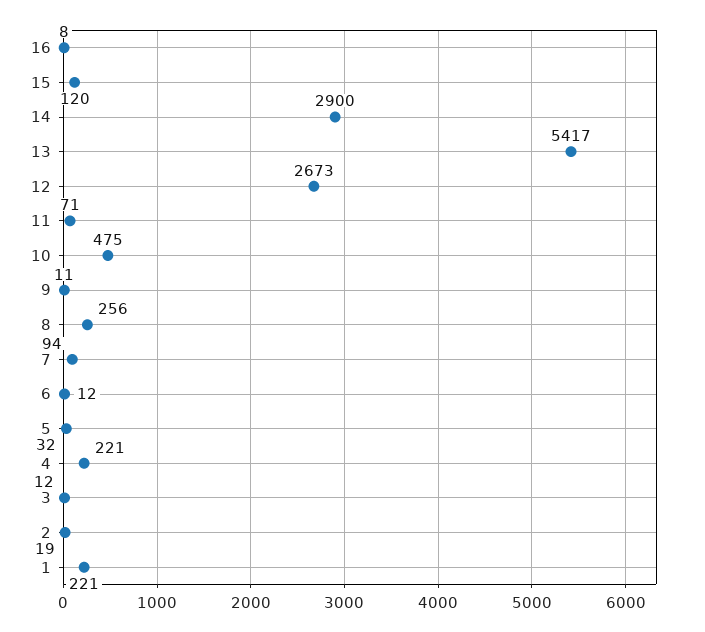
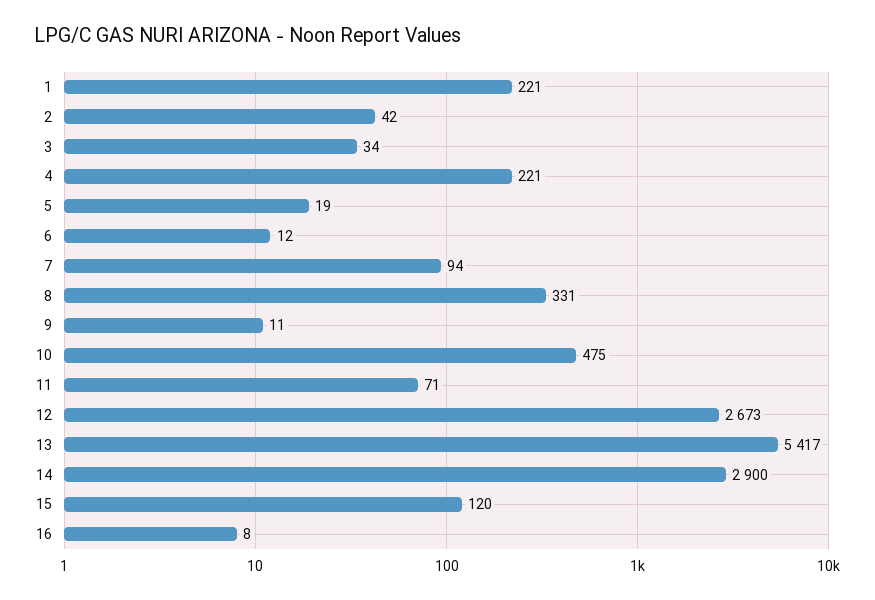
  {
    "16": 8,
    "15": 120,
    "14": 2900,
    "13": 5417,
    "12": 2673,
    "11": 71,
    "10": 475,
    "9": 11,
-   "8": 256,
+   "8": 331,
    "7": 94,
    "6": 12,
-   "5": 32,
+   "5": 19,
    "4": 221,
-   "3": 12,
+   "3": 34,
-   "2": 19,
+   "2": 42,
    "1": 221
  }

